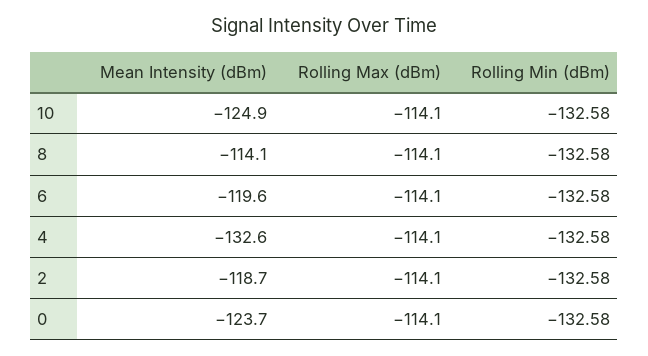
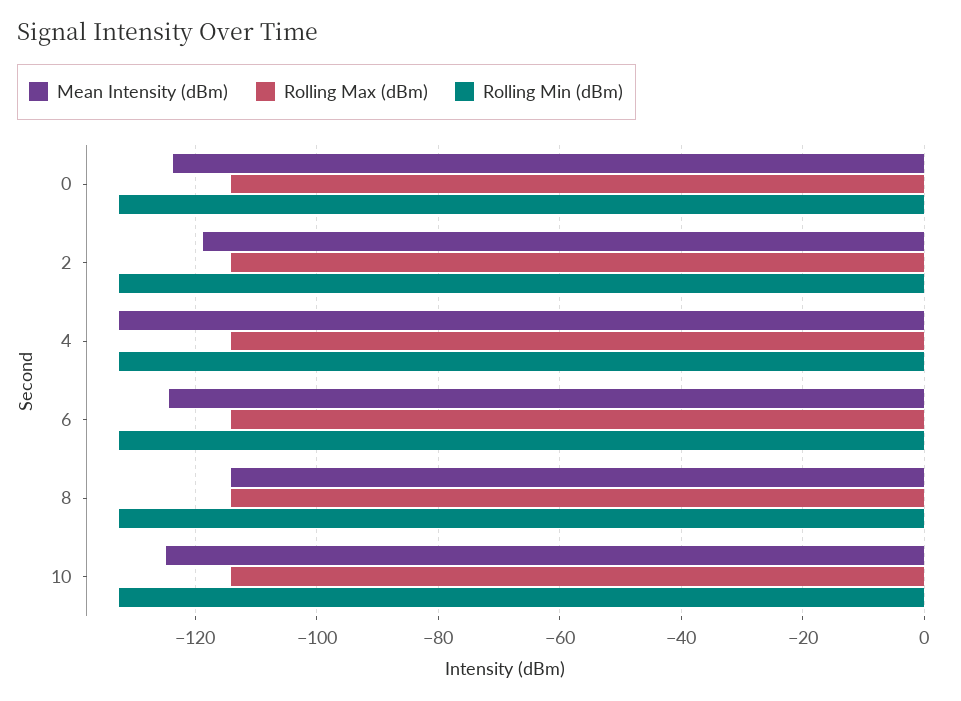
  {
    "Mean Intensity (dBm)": {
      "10": -124.9,
      "8": -114.1,
-     "6": -119.6,
+     "6": -124,
      "4": -132.6,
      "2": -118.7,
      "0": -123.7
    },
    "Rolling Max (dBm)": {
      "10": -114.1,
      "8": -114.1,
      "6": -114.1,
      "4": -114.1,
      "2": -114.1,
      "0": -114.1
    },
    "Rolling Min (dBm)": {
      "10": -132.58,
      "8": -132.58,
      "6": -132.58,
      "4": -132.58,
      "2": -132.58,
      "0": -132.58
    }
  }

